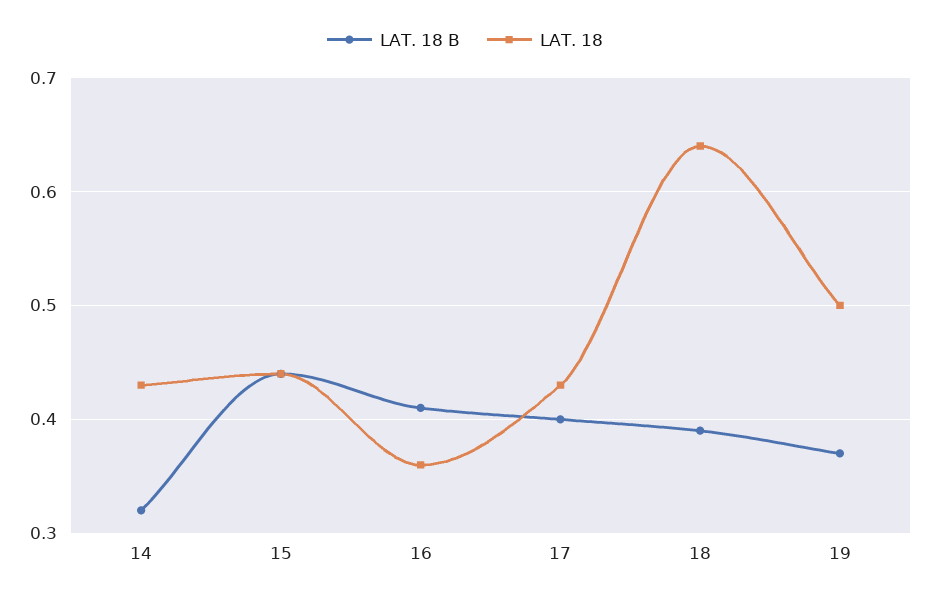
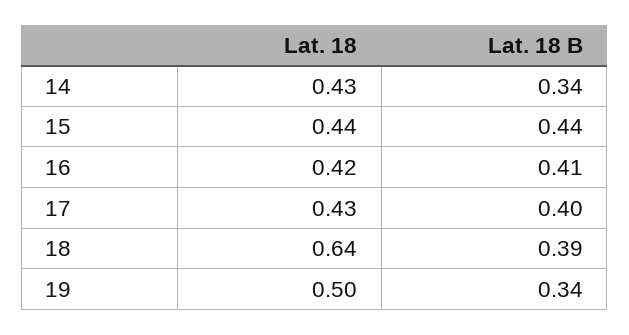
  {
    "LAT. 18 B": {
-     "14": 0.32,
+     "14": 0.34,
      "15": 0.44,
      "16": 0.41,
      "17": 0.4,
      "18": 0.39,
-     "19": 0.37
+     "19": 0.34
    },
    "LAT. 18": {
      "14": 0.43,
      "15": 0.44,
-     "16": 0.36,
+     "16": 0.42,
      "17": 0.43,
      "18": 0.64,
      "19": 0.5
    }
  }

